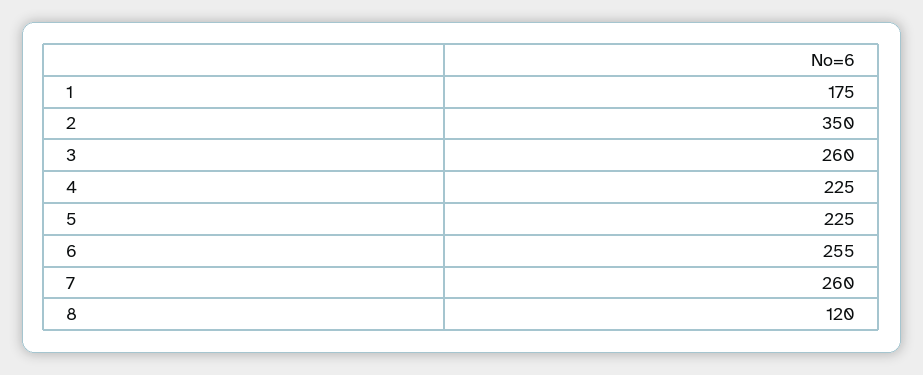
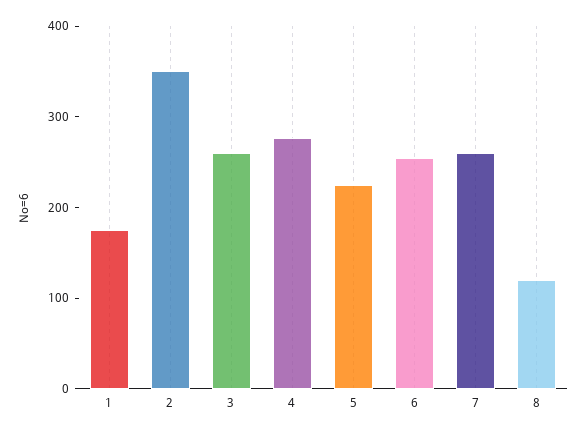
  {
    "1": 175,
    "2": 350,
    "3": 260,
-   "4": 225,
+   "4": 280,
    "5": 225,
    "6": 255,
    "7": 260,
    "8": 120
  }

